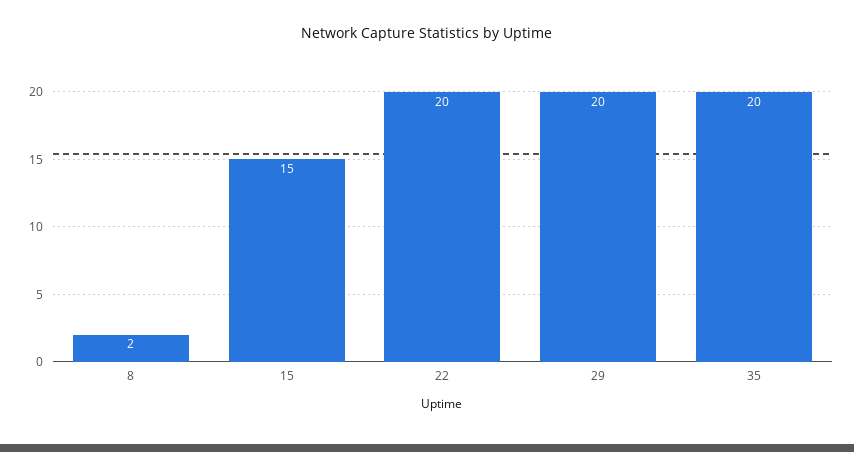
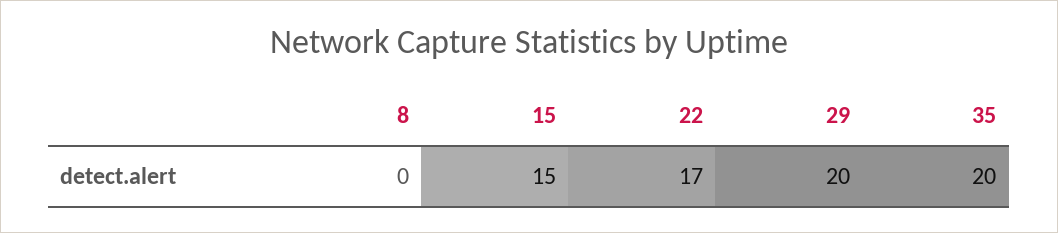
  {
-   "8": 2,
+   "8": 0,
    "15": 15,
-   "22": 20,
+   "22": 17,
    "29": 20,
    "35": 20
  }

